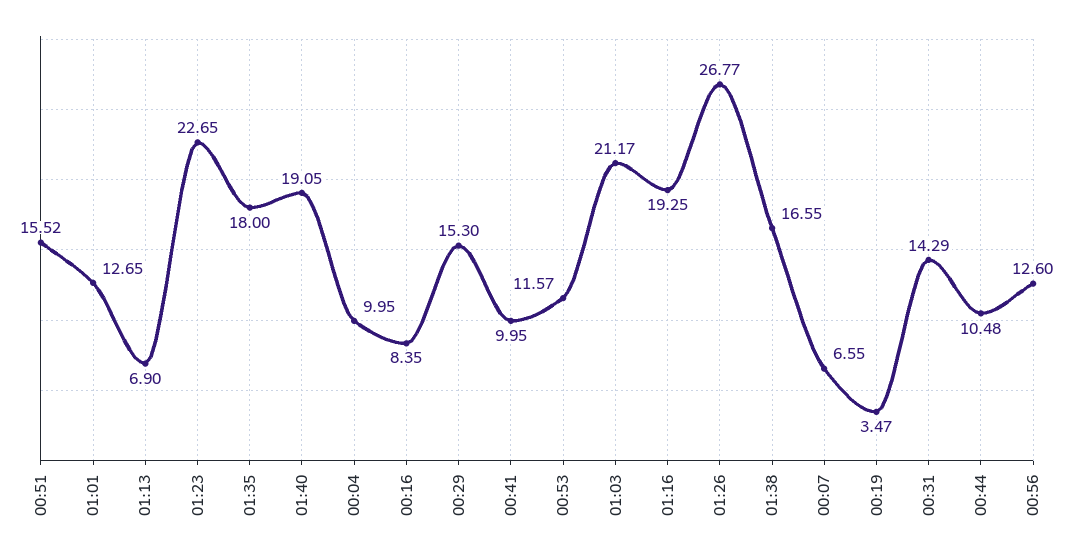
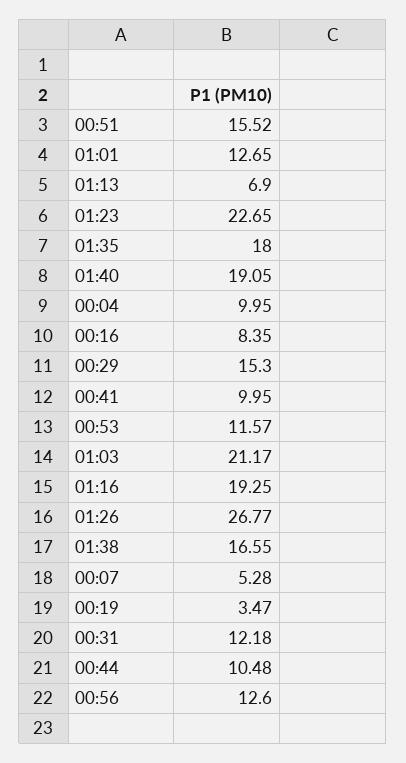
  {
    "00:51": 15.52,
    "01:01": 12.65,
    "01:13": 6.9,
    "01:23": 22.65,
    "01:35": 18,
    "01:40": 19.05,
    "00:04": 9.95,
    "00:16": 8.35,
    "00:29": 15.3,
    "00:41": 9.95,
    "00:53": 11.57,
    "01:03": 21.17,
    "01:16": 19.25,
    "01:26": 26.77,
    "01:38": 16.55,
-   "00:07": 6.55,
+   "00:07": 5.28,
    "00:19": 3.47,
-   "00:31": 14.29,
+   "00:31": 12.18,
    "00:44": 10.48,
    "00:56": 12.6
  }

